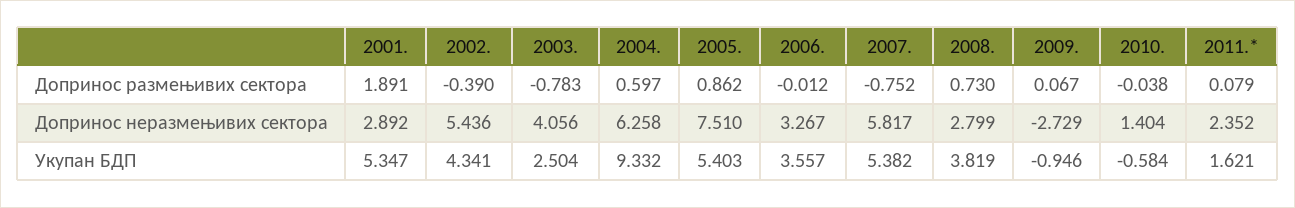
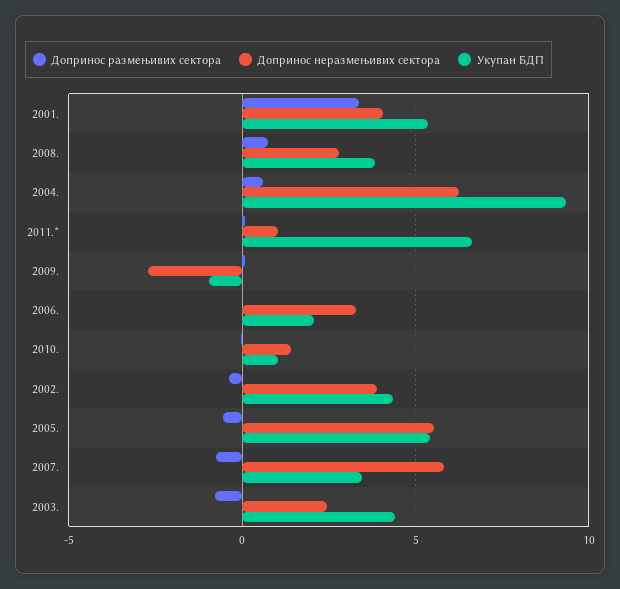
  {
    "Допринос размењивих сектора": {
-     "2001.": 1.891,
+     "2001.": 3.5,
      "2002.": -0.39,
      "2003.": -0.783,
      "2004.": 0.597,
-     "2005.": 0.862,
+     "2005.": -0.5,
      "2006.": -0.012,
      "2007.": -0.752,
      "2008.": 0.73,
      "2009.": 0.067,
      "2010.": -0.038,
      "2011.*": 0.079
    },
    "Допринос неразмењивих сектора": {
-     "2001.": 2.892,
+     "2001.": 4,
-     "2002.": 5.436,
+     "2002.": 4,
-     "2003.": 4.056,
+     "2003.": 2.5,
      "2004.": 6.258,
-     "2005.": 7.51,
+     "2005.": 5.5,
      "2006.": 3.267,
      "2007.": 5.817,
      "2008.": 2.799,
      "2009.": -2.729,
      "2010.": 1.404,
-     "2011.*": 2.352
+     "2011.*": 1
    },
    "Укупан БДП": {
      "2001.": 5.347,
      "2002.": 4.341,
-     "2003.": 2.504,
+     "2003.": 4.5,
      "2004.": 9.332,
      "2005.": 5.403,
-     "2006.": 3.557,
+     "2006.": 2,
-     "2007.": 5.382,
+     "2007.": 3.5,
      "2008.": 3.819,
      "2009.": -0.946,
-     "2010.": -0.584,
+     "2010.": 1,
-     "2011.*": 1.621
+     "2011.*": 6.5
    }
  }

